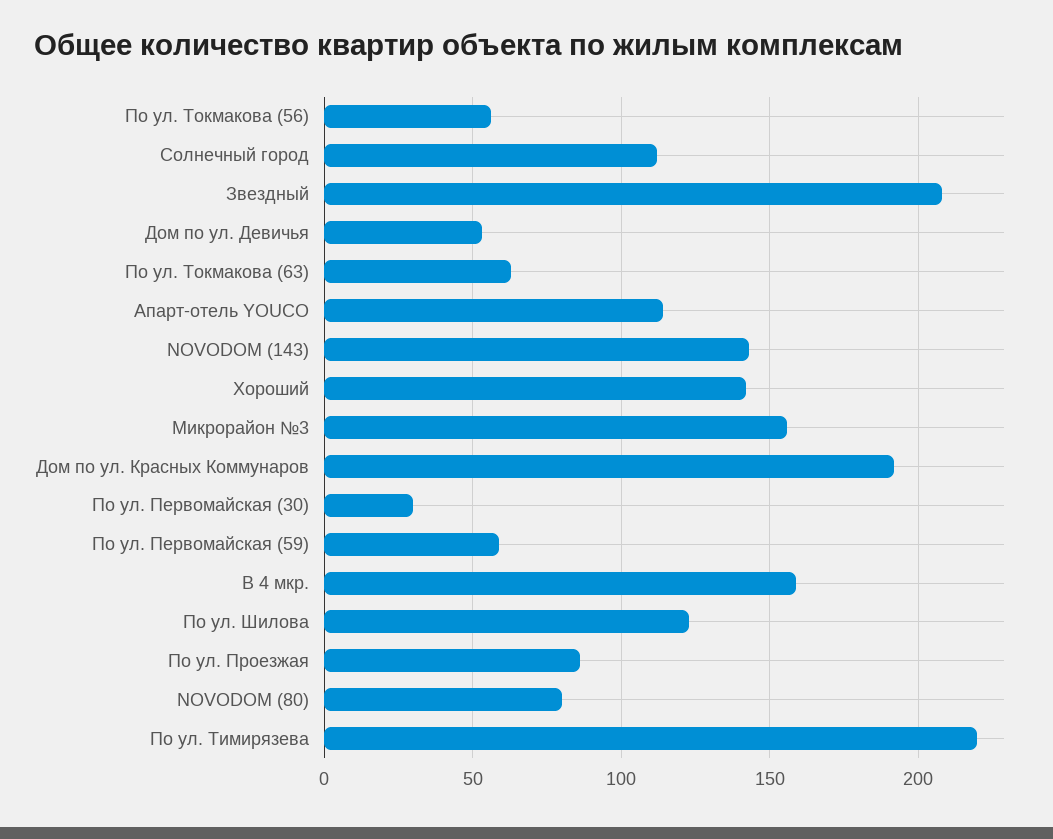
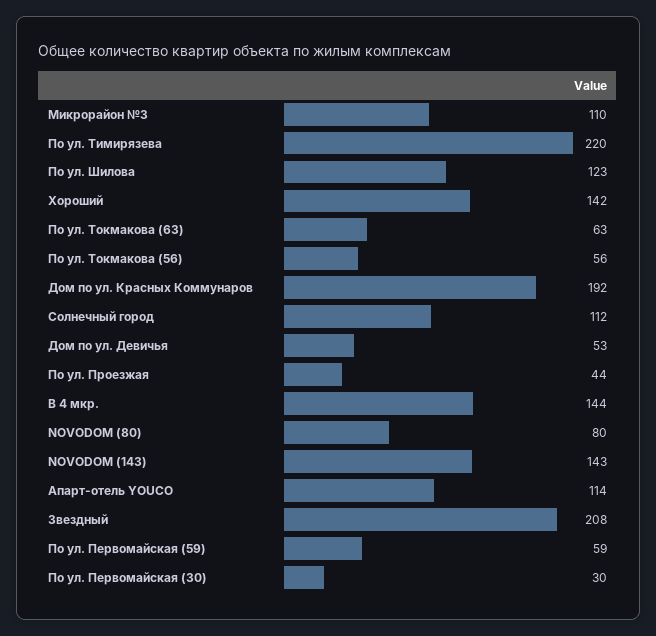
  {
    "По ул. Токмакова (56)": 56,
    "Солнечный город": 112,
    "Звездный": 208,
    "Дом по ул. Девичья": 53,
    "По ул. Токмакова (63)": 63,
    "Апарт-отель YOUCO": 114,
    "NOVODOM (143)": 143,
    "Хороший": 142,
-   "Микрорайон №3": 155,
+   "Микрорайон №3": 110,
    "Дом по ул. Красных Коммунаров": 192,
    "По ул. Первомайская (30)": 30,
    "По ул. Первомайская (59)": 59,
-   "В 4 мкр.": 160,
+   "В 4 мкр.": 144,
    "По ул. Шилова": 123,
-   "По ул. Проезжая": 85,
+   "По ул. Проезжая": 44,
    "NOVODOM (80)": 80,
    "По ул. Тимирязева": 220
  }

